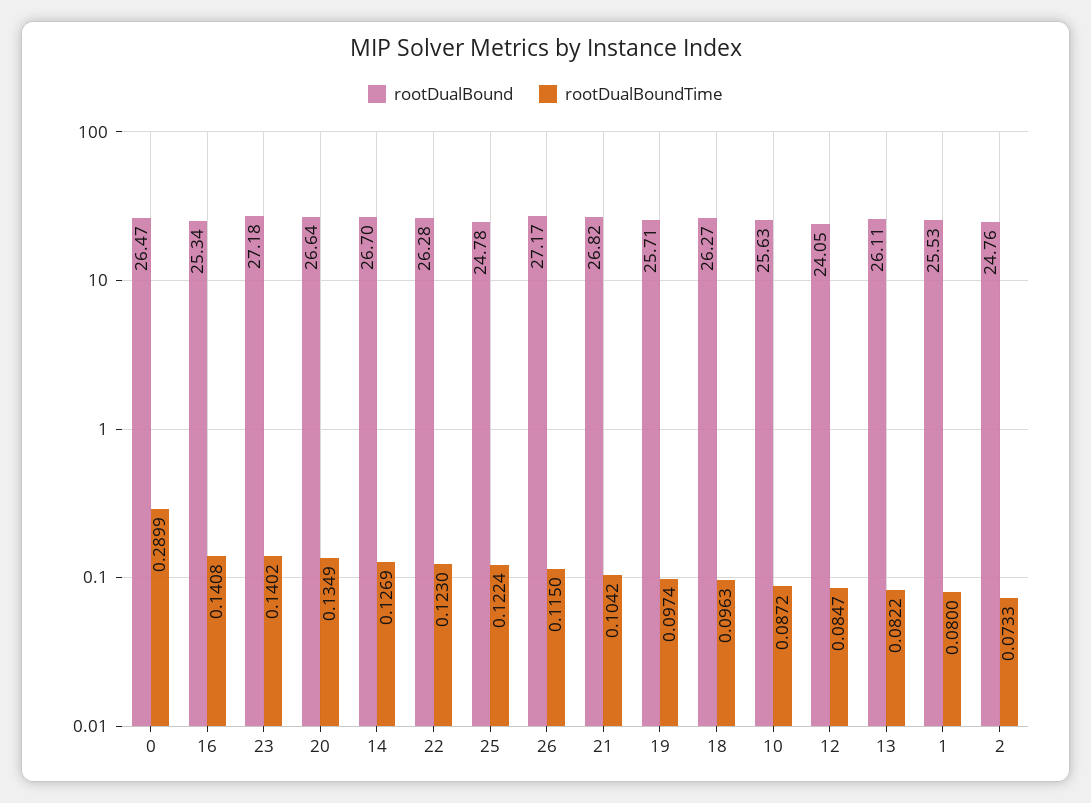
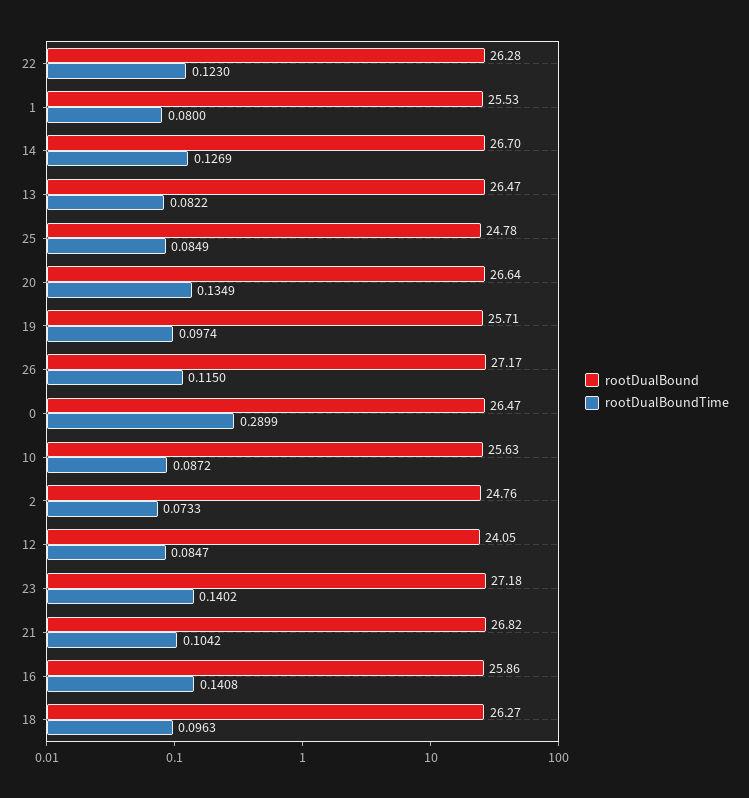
  {
    "rootDualBound": {
      "0": 26.47,
-     "16": 25.34,
+     "16": 25.86,
      "23": 27.18,
      "20": 26.64,
      "14": 26.7,
      "22": 26.28,
      "25": 24.78,
      "26": 27.17,
      "21": 26.82,
      "19": 25.71,
      "18": 26.27,
      "10": 25.63,
      "12": 24.05,
-     "13": 26.11,
+     "13": 26.47,
      "1": 25.53,
      "2": 24.76
    },
    "rootDualBoundTime": {
      "0": 0.2899,
      "16": 0.1408,
      "23": 0.1402,
      "20": 0.1349,
      "14": 0.1269,
      "22": 0.123,
-     "25": 0.1224,
+     "25": 0.0849,
      "26": 0.115,
      "21": 0.1042,
      "19": 0.0974,
      "18": 0.0963,
      "10": 0.0872,
      "12": 0.0847,
      "13": 0.0822,
      "1": 0.08,
      "2": 0.0733
    }
  }

